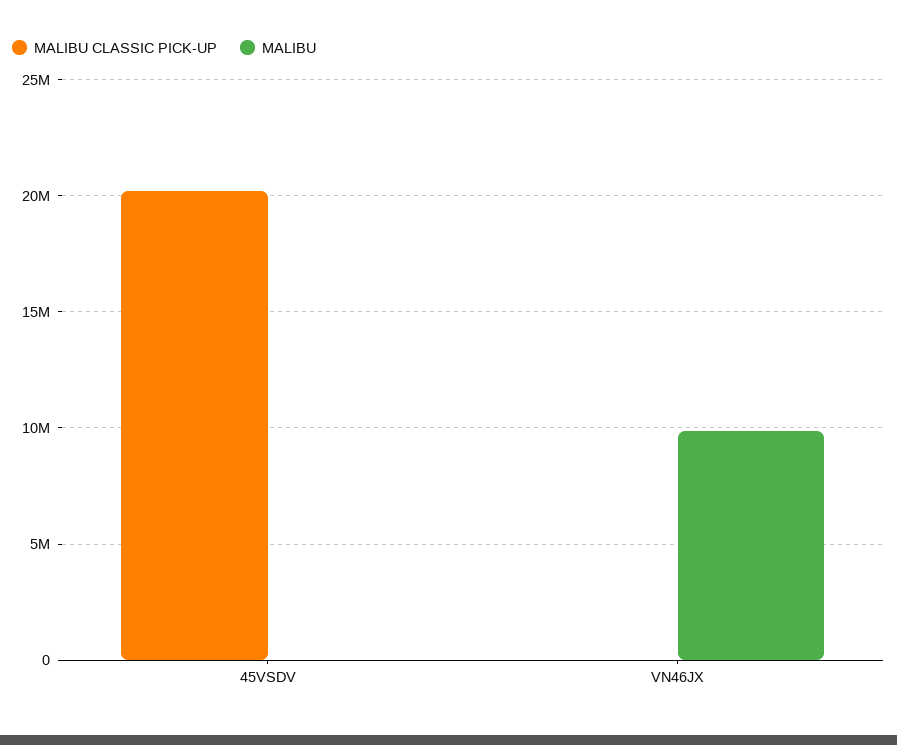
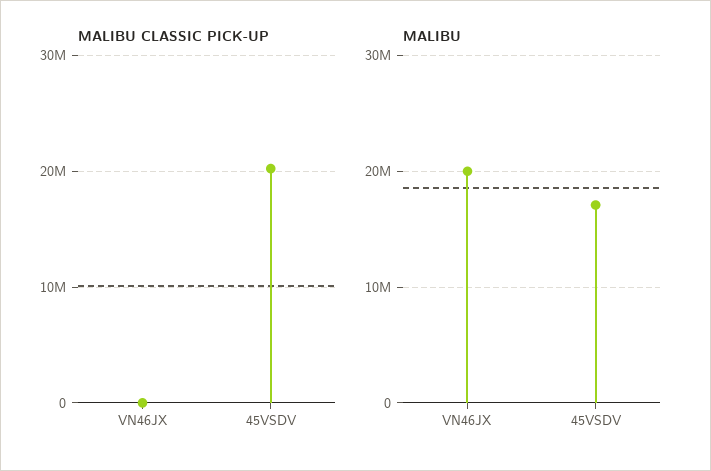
  {
    "MALIBU CLASSIC PICK-UP": {
      "45VSDV": 20000000,
      "VN46JX": 0
    },
    "MALIBU": {
-     "45VSDV": 0,
+     "45VSDV": 17000000,
-     "VN46JX": 10000000
+     "VN46JX": 20000000
    }
  }

